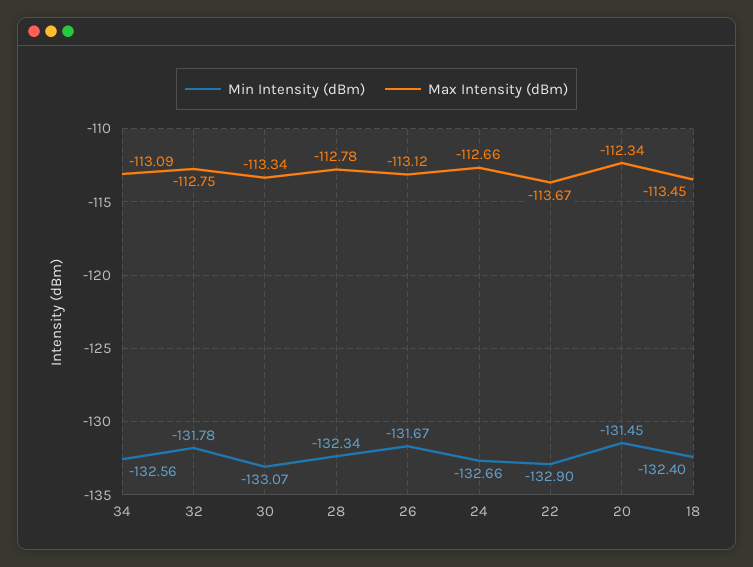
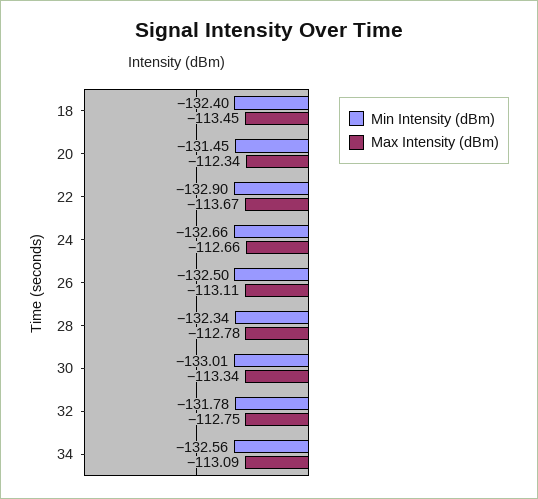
  {
    "Min Intensity (dBm)": {
      "34": -132.56,
      "32": -131.78,
-     "30": -133.07,
+     "30": -133.01,
      "28": -132.34,
-     "26": -131.67,
+     "26": -132.5,
      "24": -132.66,
      "22": -132.9,
      "20": -131.45,
      "18": -132.4
    },
    "Max Intensity (dBm)": {
      "34": -113.09,
      "32": -112.75,
      "30": -113.34,
      "28": -112.78,
-     "26": -113.12,
+     "26": -113.11,
      "24": -112.66,
      "22": -113.67,
      "20": -112.34,
      "18": -113.45
    }
  }

